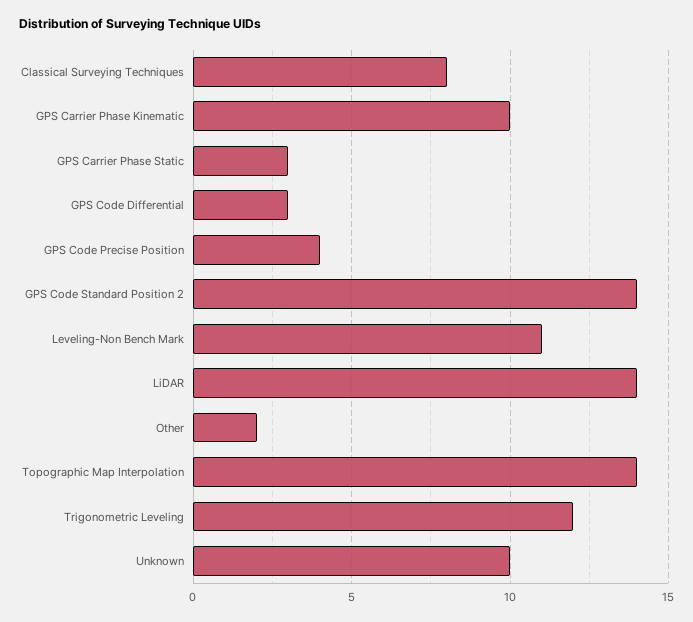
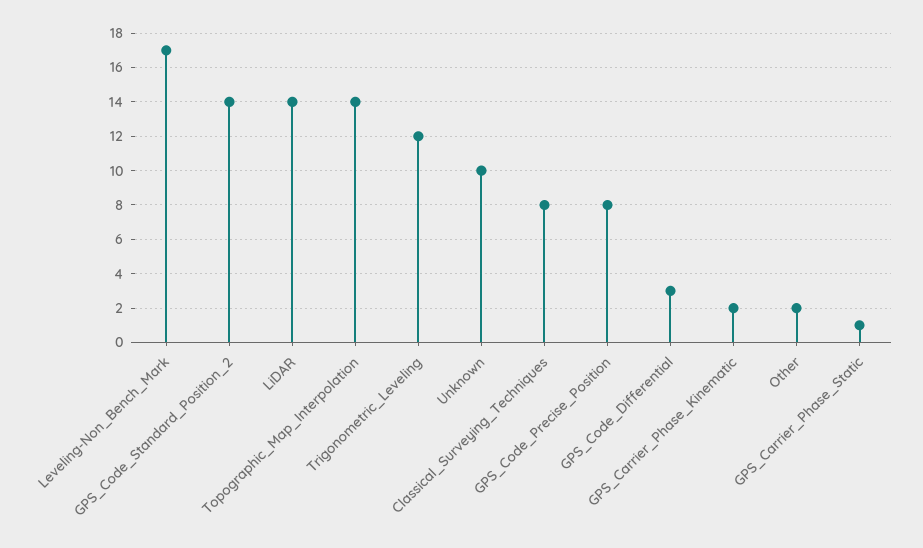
  {
    "Classical Surveying Techniques": 8,
-   "GPS Carrier Phase Kinematic": 10,
+   "GPS Carrier Phase Kinematic": 2,
-   "GPS Carrier Phase Static": 3,
+   "GPS Carrier Phase Static": 1,
    "GPS Code Differential": 3,
-   "GPS Code Precise Position": 4,
+   "GPS Code Precise Position": 8,
    "GPS Code Standard Position 2": 14,
-   "Leveling-Non Bench Mark": 11,
+   "Leveling-Non Bench Mark": 17,
    "LiDAR": 14,
    "Other": 2,
    "Topographic Map Interpolation": 14,
    "Trigonometric Leveling": 12,
    "Unknown": 10
  }

